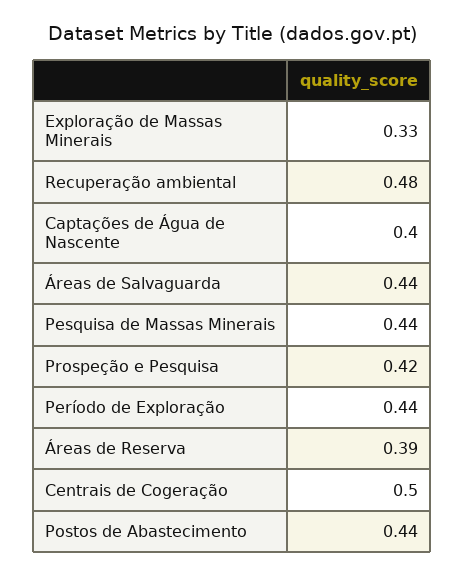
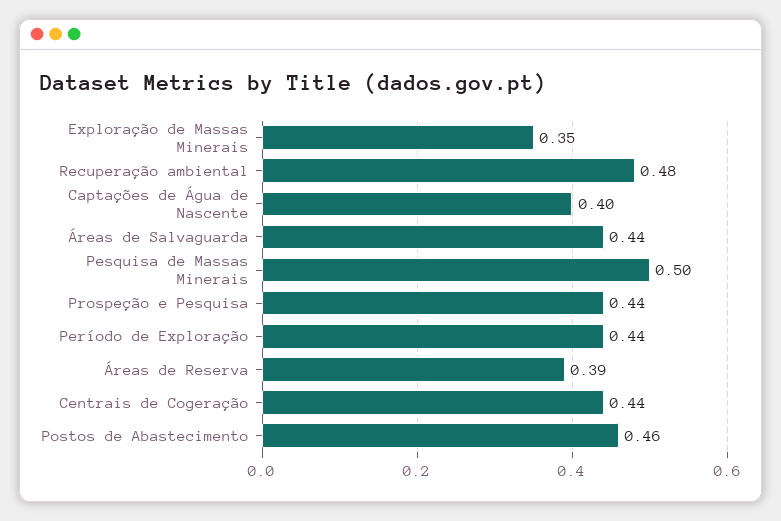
  {
-   "Exploração de Massas Minerais": 0.33,
+   "Exploração de Massas Minerais": 0.35,
    "Recuperação ambiental": 0.48,
    "Captações de Água de Nascente": 0.4,
    "Áreas de Salvaguarda": 0.44,
-   "Pesquisa de Massas Minerais": 0.44,
+   "Pesquisa de Massas Minerais": 0.5,
-   "Prospeção e Pesquisa": 0.42,
+   "Prospeção e Pesquisa": 0.44,
    "Período de Exploração": 0.44,
    "Áreas de Reserva": 0.39,
-   "Centrais de Cogeração": 0.5,
+   "Centrais de Cogeração": 0.44,
-   "Postos de Abastecimento": 0.44
+   "Postos de Abastecimento": 0.46
  }

